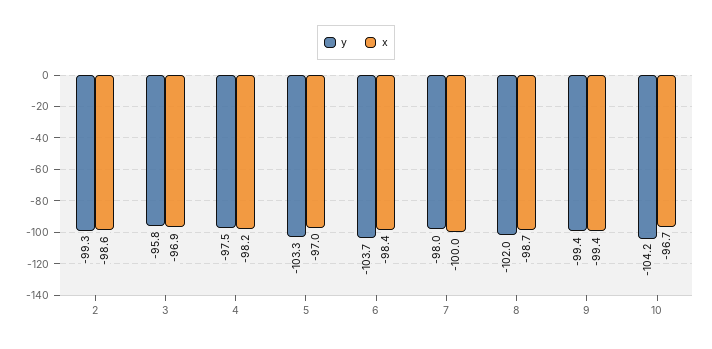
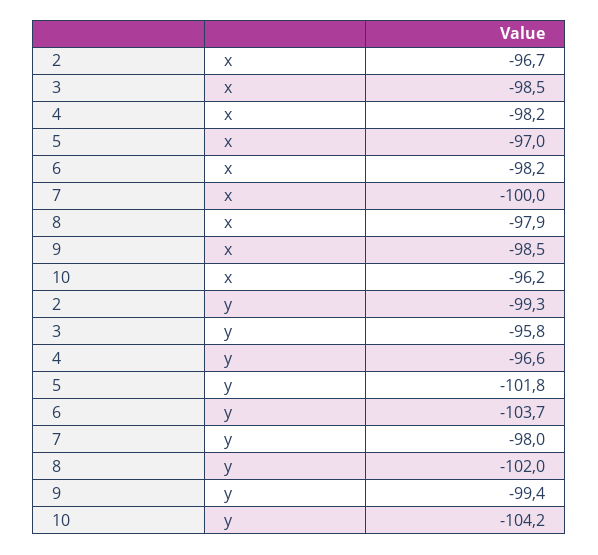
  {
    "y": {
      "2": -99.3,
      "3": -95.8,
-     "4": -97.5,
+     "4": -96.6,
-     "5": -103.3,
+     "5": -101.8,
      "6": -103.7,
      "7": -98,
      "8": -102,
      "9": -99.4,
      "10": -104.2
    },
    "x": {
-     "2": -98.6,
+     "2": -96.7,
-     "3": -96.9,
+     "3": -98.5,
      "4": -98.2,
      "5": -97,
-     "6": -98.4,
+     "6": -98.2,
      "7": -100,
-     "8": -98.7,
+     "8": -97.9,
-     "9": -99.4,
+     "9": -98.5,
-     "10": -96.7
+     "10": -96.2
    }
  }

